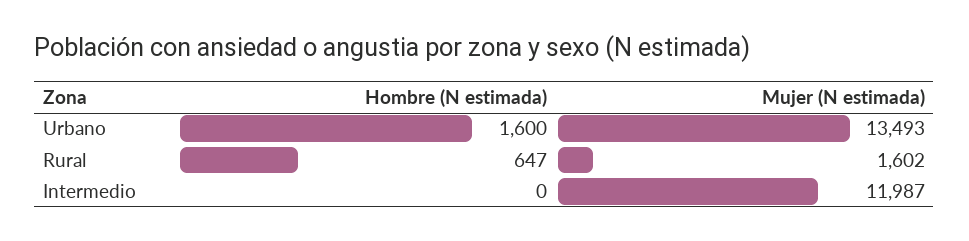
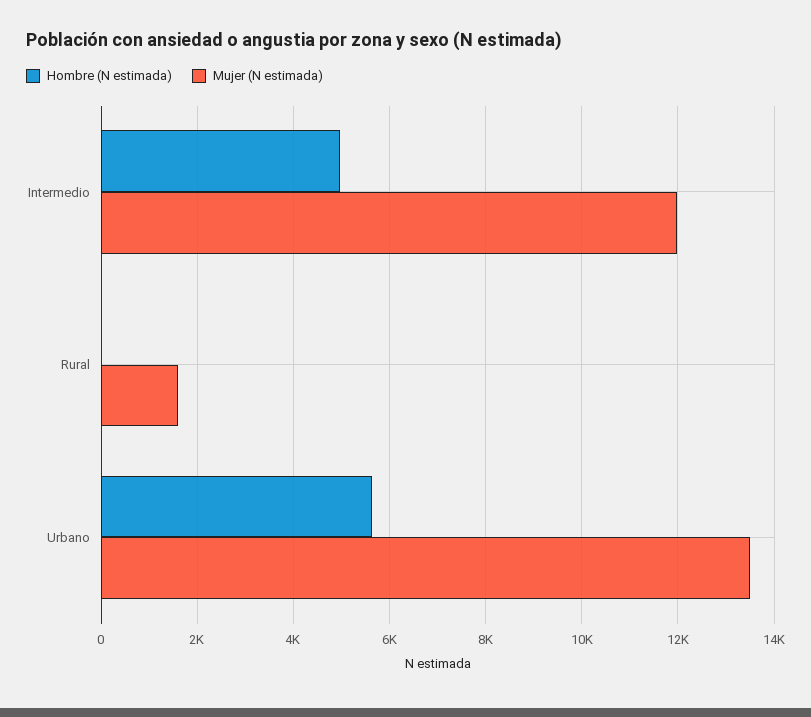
  {
    "Hombre (N estimada)": {
-     "Urbano": 1600,
+     "Urbano": 5600,
-     "Rural": 647,
+     "Rural": 0,
-     "Intermedio": 0
+     "Intermedio": 5000
    },
    "Mujer (N estimada)": {
      "Urbano": 13493,
      "Rural": 1602,
      "Intermedio": 11987
    }
  }

